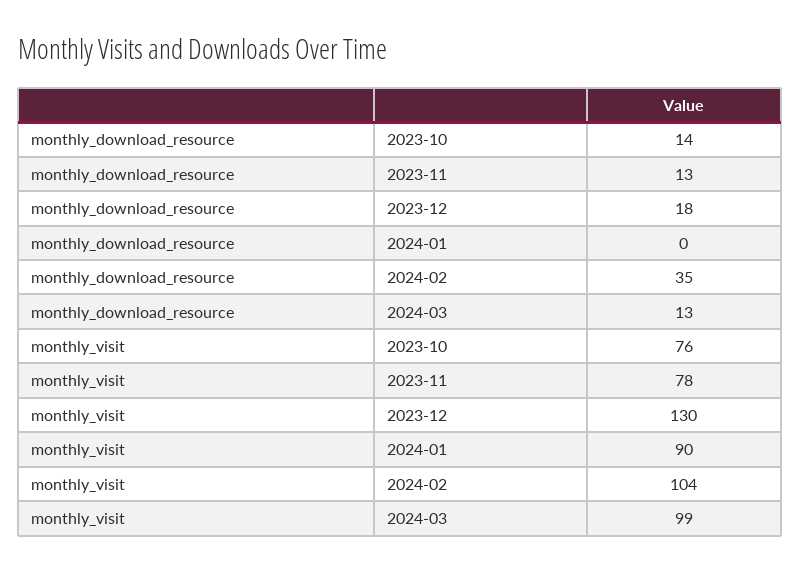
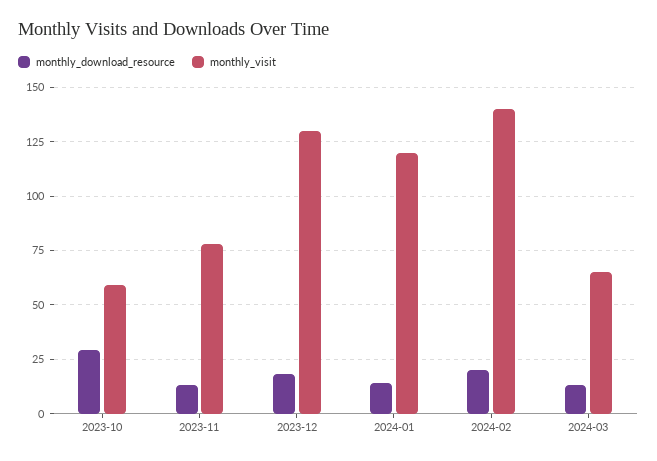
  {
    "monthly_download_resource": {
-     "2023-10": 14,
+     "2023-10": 30,
      "2023-11": 13,
      "2023-12": 18,
-     "2024-01": 0,
+     "2024-01": 15,
-     "2024-02": 35,
+     "2024-02": 20,
      "2024-03": 13
    },
    "monthly_visit": {
-     "2023-10": 76,
+     "2023-10": 60,
      "2023-11": 78,
      "2023-12": 130,
-     "2024-01": 90,
+     "2024-01": 120,
-     "2024-02": 104,
+     "2024-02": 140,
-     "2024-03": 99
+     "2024-03": 65
    }
  }

